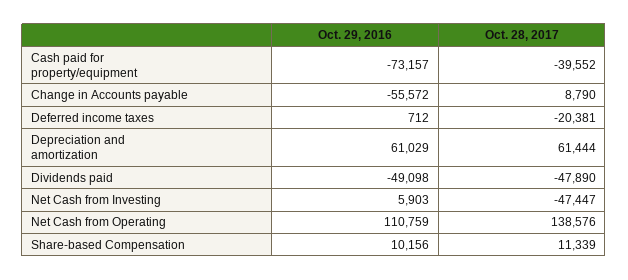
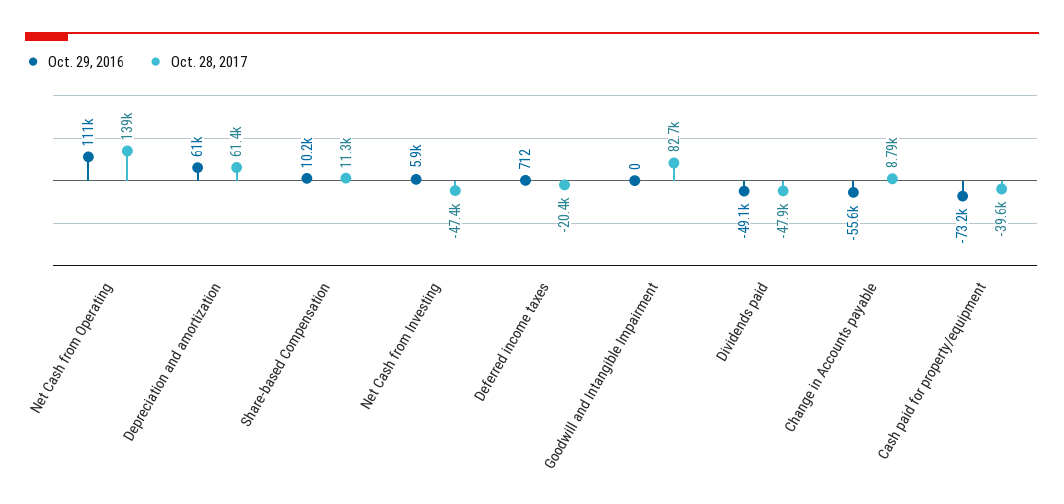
  {
    "Oct. 29, 2016": {
      "Cash paid for property/equipment": -73157,
      "Change in Accounts payable": -55572,
      "Deferred income taxes": 712,
      "Depreciation and amortization": 61029,
      "Dividends paid": -49098,
      "Net Cash from Investing": 5903,
      "Net Cash from Operating": 110759,
-     "Share-based Compensation": 10156
+     "Share-based Compensation": 10156,
+     "Goodwill and Intangible Impairment": 0
    },
    "Oct. 28, 2017": {
      "Cash paid for property/equipment": -39552,
      "Change in Accounts payable": 8790,
      "Deferred income taxes": -20381,
      "Depreciation and amortization": 61444,
      "Dividends paid": -47890,
      "Net Cash from Investing": -47447,
      "Net Cash from Operating": 138576,
-     "Share-based Compensation": 11339
+     "Share-based Compensation": 11339,
+     "Goodwill and Intangible Impairment": 82700
    }
  }

